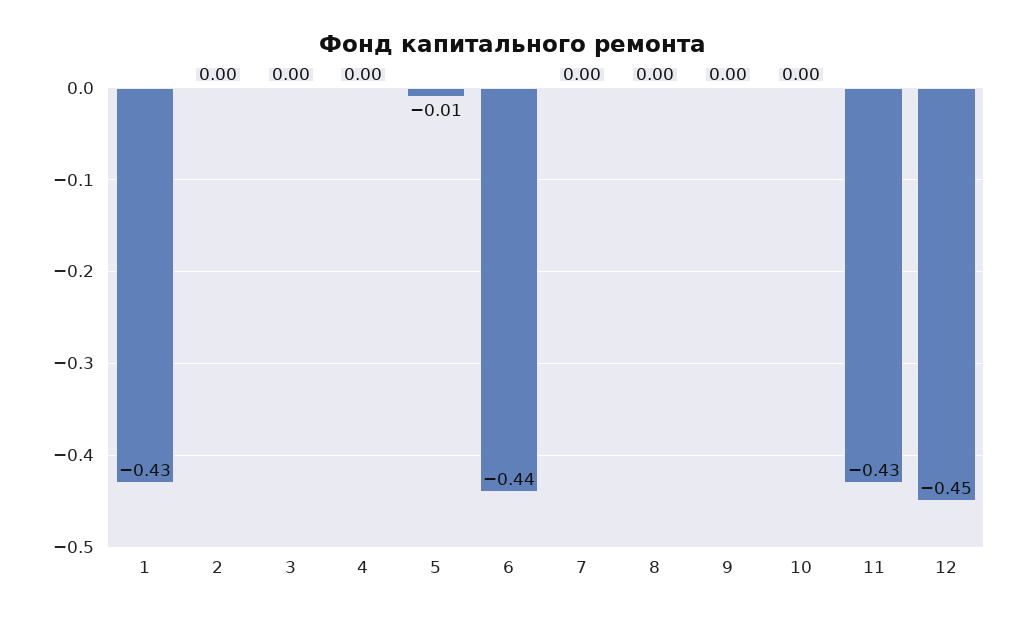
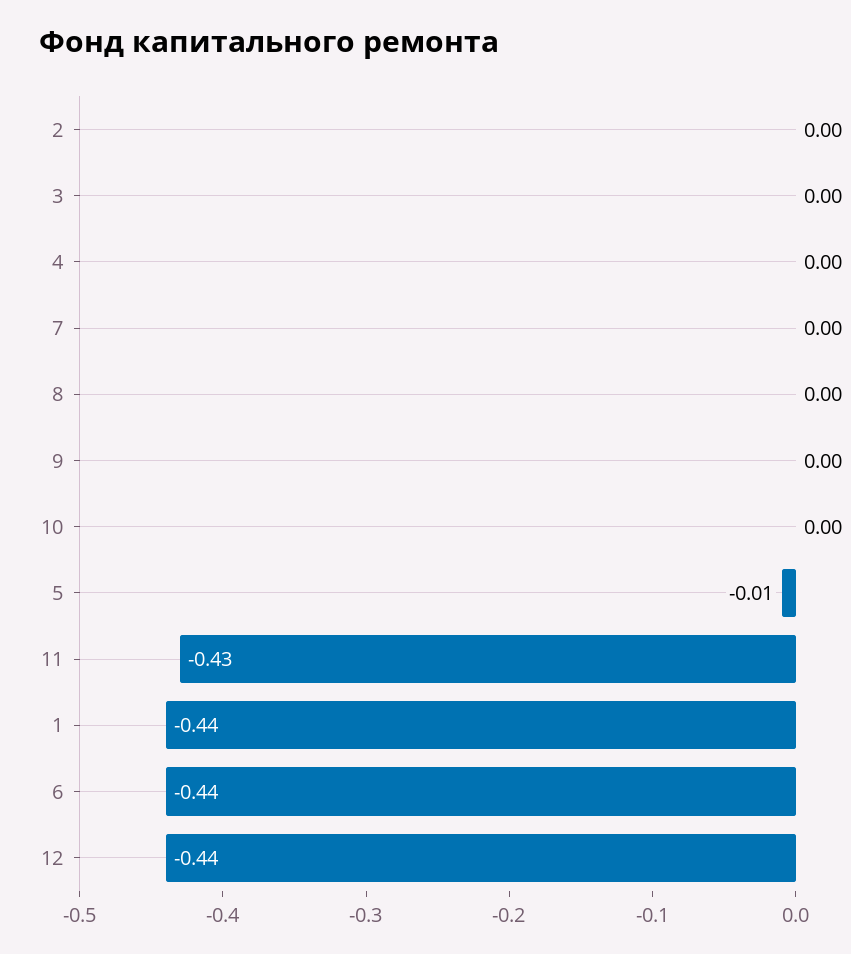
  {
-   "1": -0.43,
+   "1": -0.44,
    "2": 0,
    "3": 0,
    "4": 0,
    "5": -0.01,
    "6": -0.44,
    "7": 0,
    "8": 0,
    "9": 0,
    "10": 0,
    "11": -0.43,
-   "12": -0.45
+   "12": -0.44
  }

